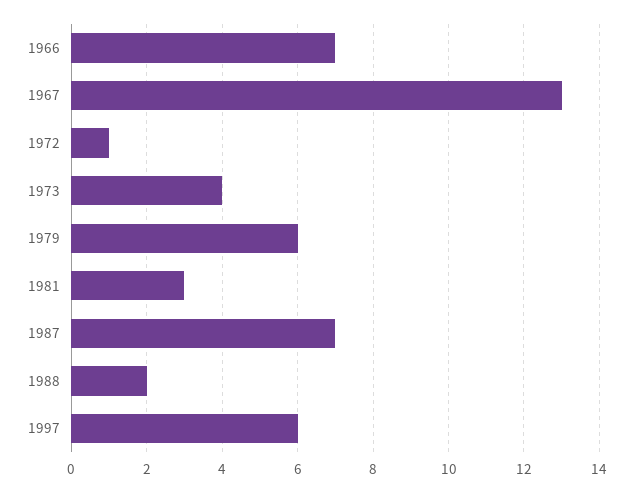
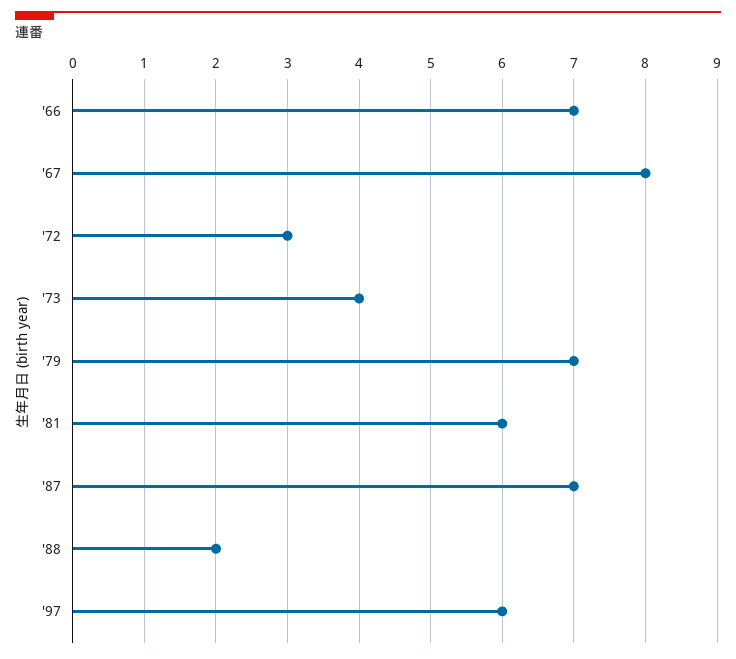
  {
    "1966": 7,
-   "1967": 13,
+   "1967": 8,
-   "1972": 1,
+   "1972": 3,
    "1973": 4,
-   "1979": 6,
+   "1979": 7,
-   "1981": 3,
+   "1981": 6,
    "1987": 7,
    "1988": 2,
    "1997": 6
  }

